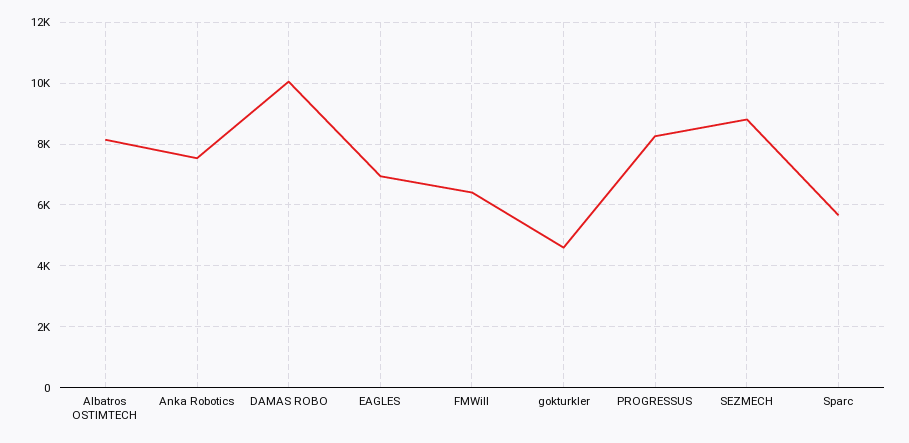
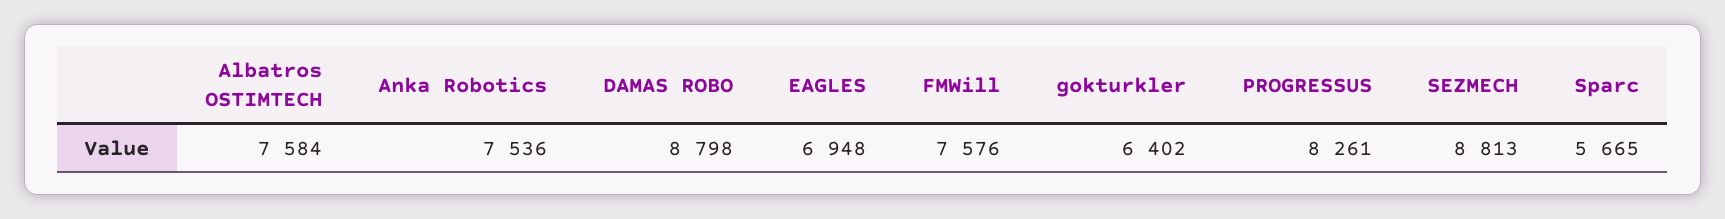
  {
-   "Albatros OSTIMTECH": 8200,
+   "Albatros OSTIMTECH": 7584,
    "Anka Robotics": 7536,
-   "DAMAS ROBO": 10000,
+   "DAMAS ROBO": 8798,
    "EAGLES": 6948,
-   "FMWill": 6400,
+   "FMWill": 7576,
-   "gokturkler": 4600,
+   "gokturkler": 6402,
    "PROGRESSUS": 8261,
    "SEZMECH": 8813,
    "Sparc": 5665
  }

